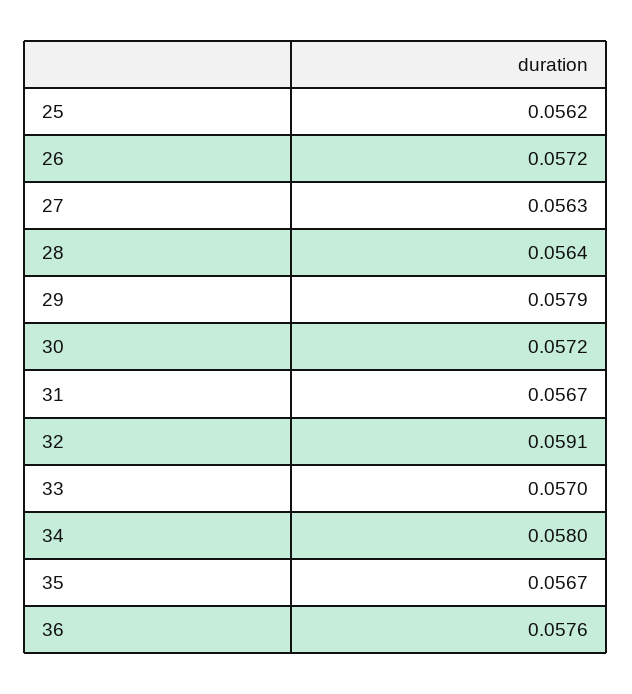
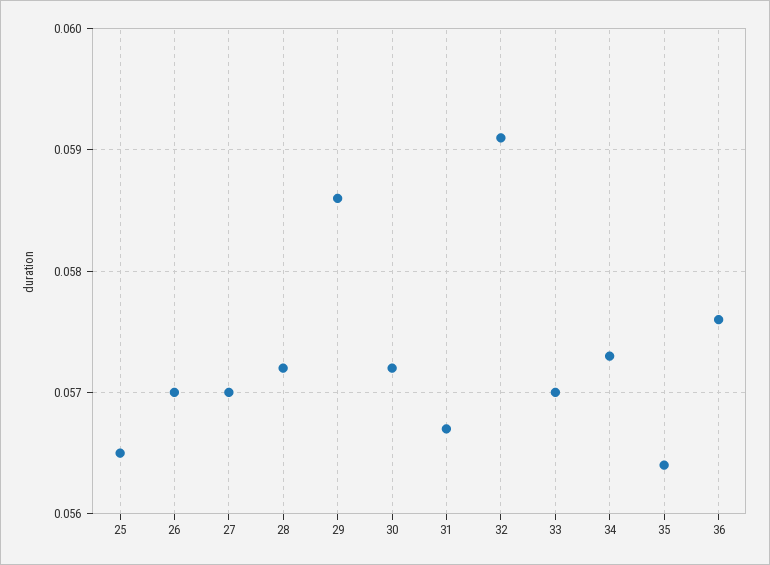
  {
-   "25": 0.0562,
+   "25": 0.0565,
-   "26": 0.0572,
+   "26": 0.057,
-   "27": 0.0563,
+   "27": 0.057,
-   "28": 0.0564,
+   "28": 0.0572,
-   "29": 0.0579,
+   "29": 0.0586,
    "30": 0.0572,
    "31": 0.0567,
    "32": 0.0591,
    "33": 0.057,
-   "34": 0.058,
+   "34": 0.0573,
-   "35": 0.0567,
+   "35": 0.0564,
    "36": 0.0576
  }

